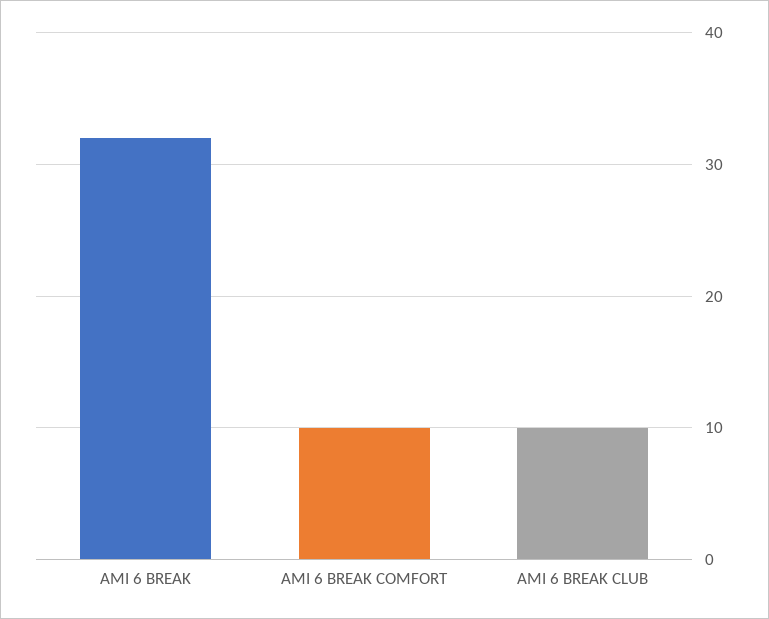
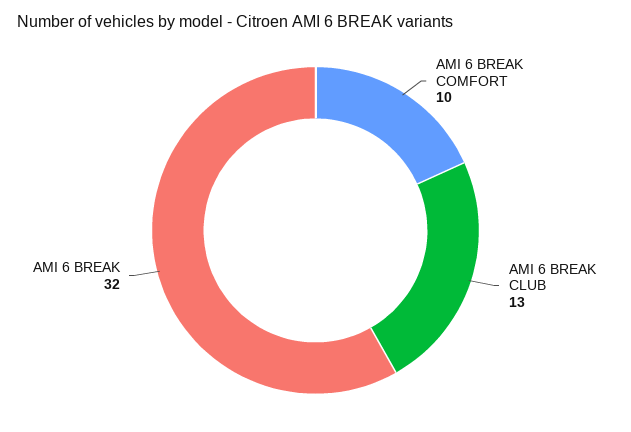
  {
    "AMI 6 BREAK": 32,
    "AMI 6 BREAK COMFORT": 10,
-   "AMI 6 BREAK CLUB": 10
+   "AMI 6 BREAK CLUB": 13
  }

